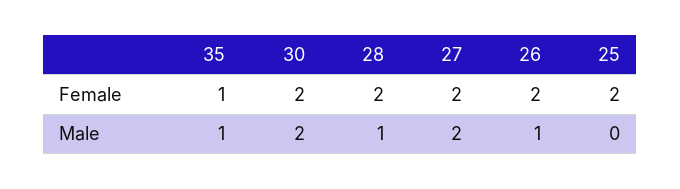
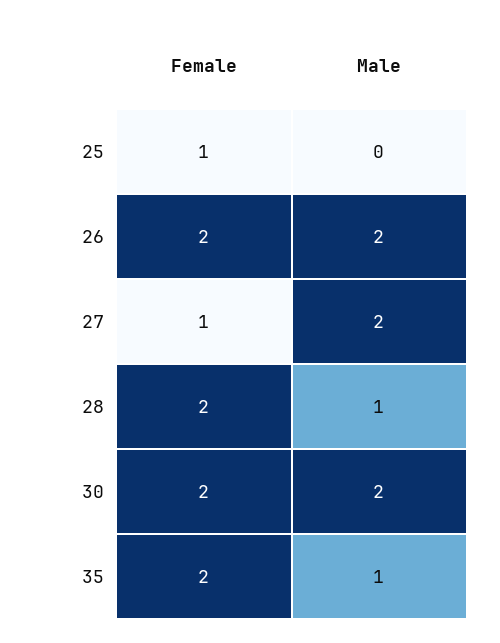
  {
    "35": {
-     "Female": 1,
+     "Female": 2,
      "Male": 1
    },
    "30": {
      "Female": 2,
      "Male": 2
    },
    "28": {
      "Female": 2,
      "Male": 1
    },
    "27": {
-     "Female": 2,
+     "Female": 1,
      "Male": 2
    },
    "26": {
      "Female": 2,
-     "Male": 1
+     "Male": 2
    },
    "25": {
-     "Female": 2,
+     "Female": 1,
      "Male": 0
    }
  }

